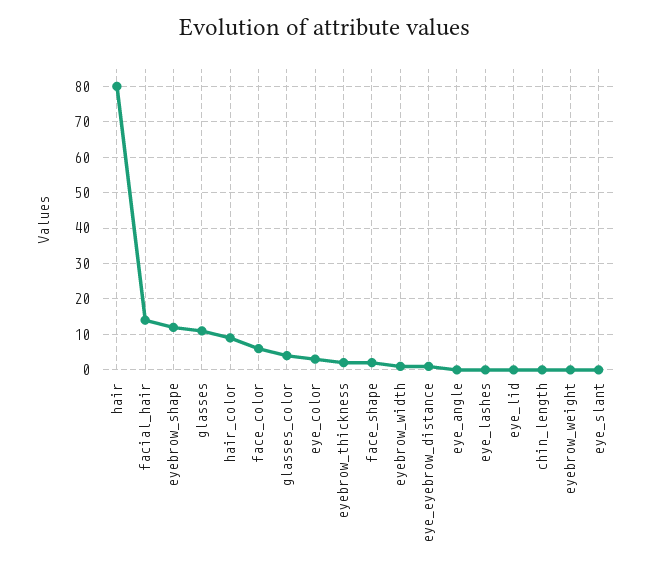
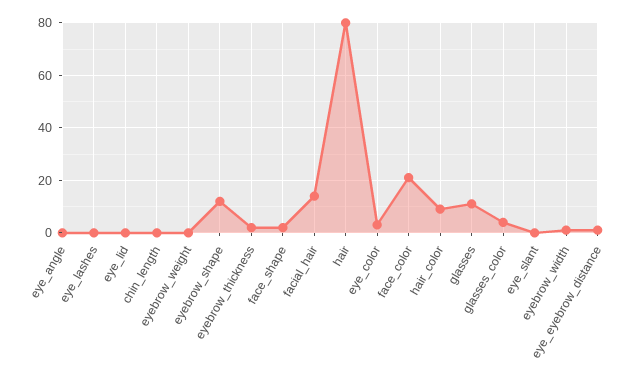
  {
    "hair": 80,
    "facial_hair": 15,
    "eyebrow_shape": 10,
    "glasses": 10,
    "hair_color": 10,
-   "face_color": 5,
+   "face_color": 20,
    "glasses_color": 5,
    "eye_color": 5,
    "eyebrow_thickness": 0,
    "face_shape": 0,
    "eyebrow_width": 0,
    "eye_eyebrow_distance": 0,
    "eye_angle": 0,
    "eye_lashes": 0,
    "eye_lid": 0,
    "chin_length": 0,
    "eyebrow_weight": 0,
    "eye_slant": 0
  }

